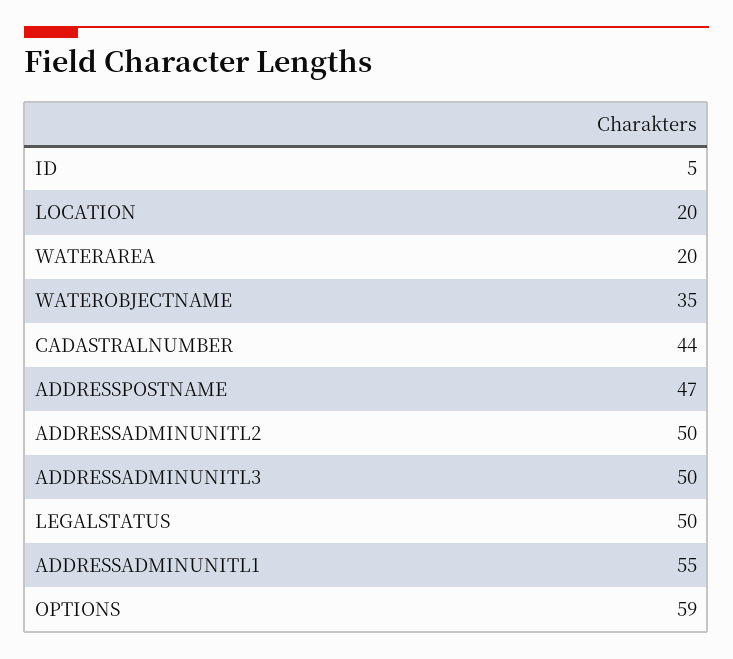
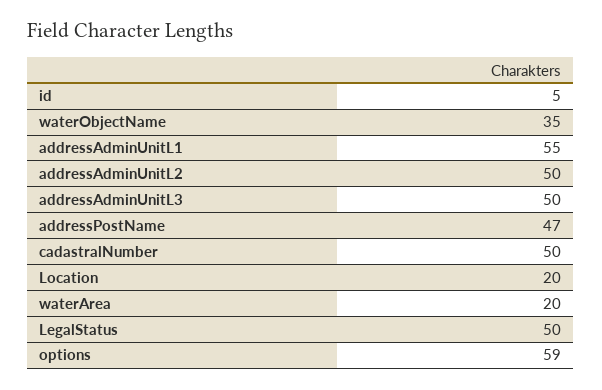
  {
    "ID": 5,
    "LOCATION": 20,
    "WATERAREA": 20,
    "WATEROBJECTNAME": 35,
-   "CADASTRALNUMBER": 44,
+   "CADASTRALNUMBER": 50,
    "ADDRESSPOSTNAME": 47,
    "ADDRESSADMINUNITL2": 50,
    "ADDRESSADMINUNITL3": 50,
    "LEGALSTATUS": 50,
    "ADDRESSADMINUNITL1": 55,
    "OPTIONS": 59
  }

